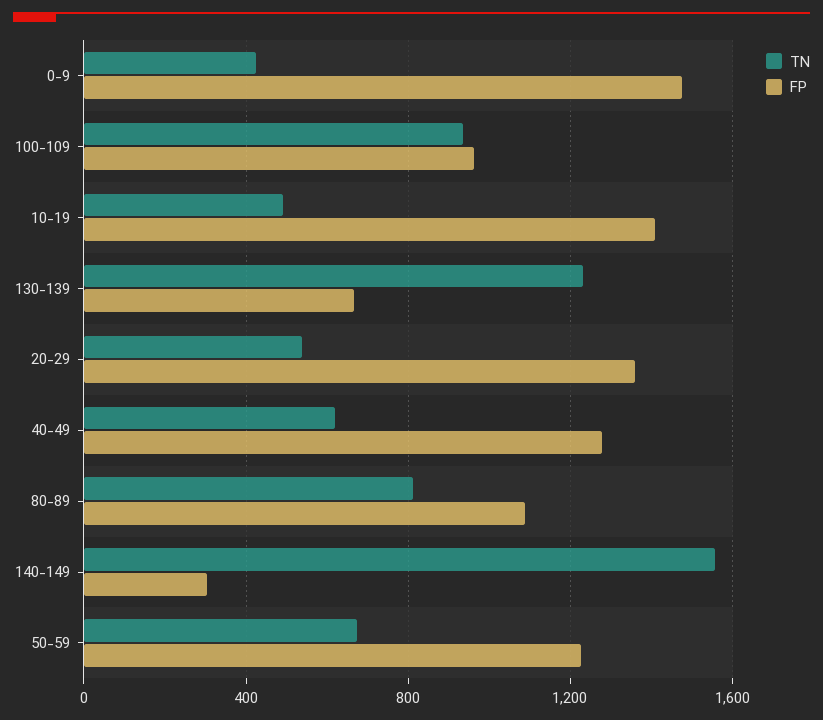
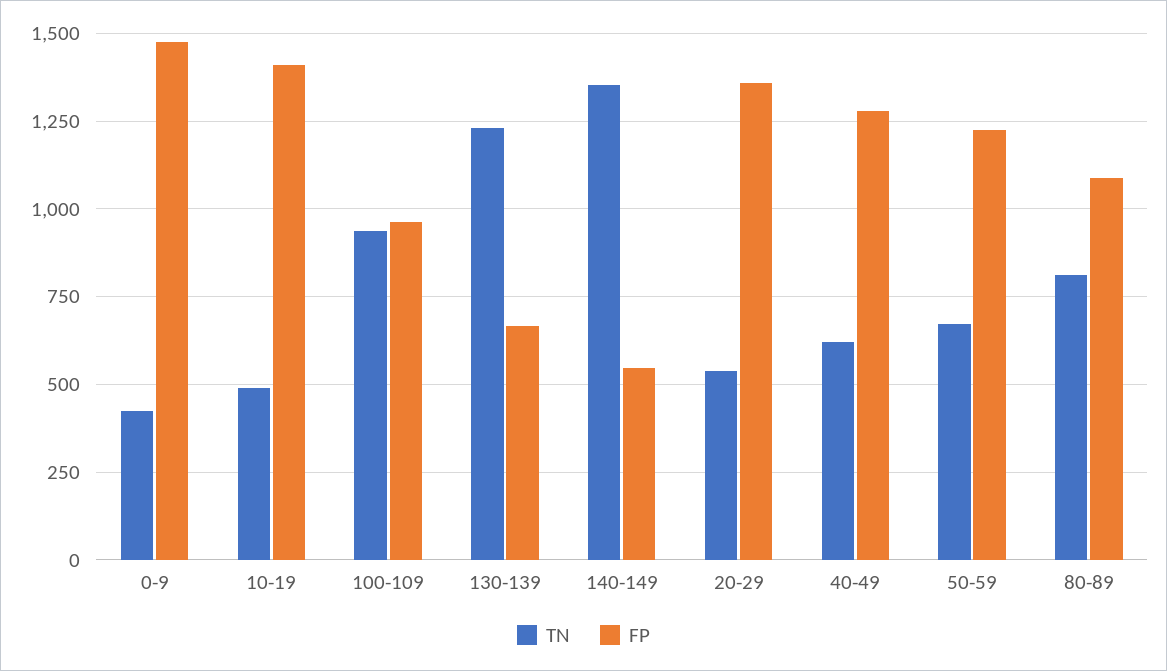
  {
    "TN": {
      "0-9": 425,
      "100-109": 925,
      "10-19": 500,
      "130-139": 1225,
      "20-29": 550,
      "40-49": 625,
      "80-89": 800,
-     "140-149": 1550,
+     "140-149": 1350,
      "50-59": 675
    },
    "FP": {
      "0-9": 1475,
      "100-109": 975,
      "10-19": 1400,
      "130-139": 675,
      "20-29": 1350,
      "40-49": 1275,
      "80-89": 1075,
-     "140-149": 300,
+     "140-149": 550,
      "50-59": 1225
    }
  }

